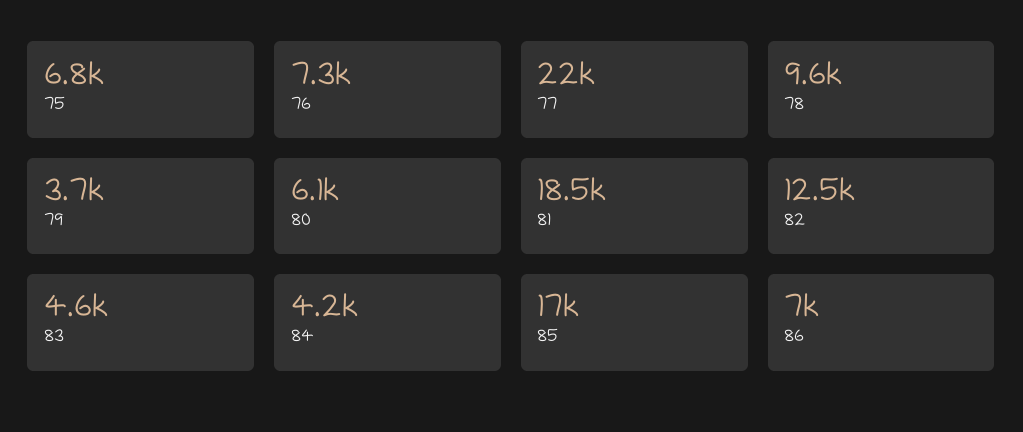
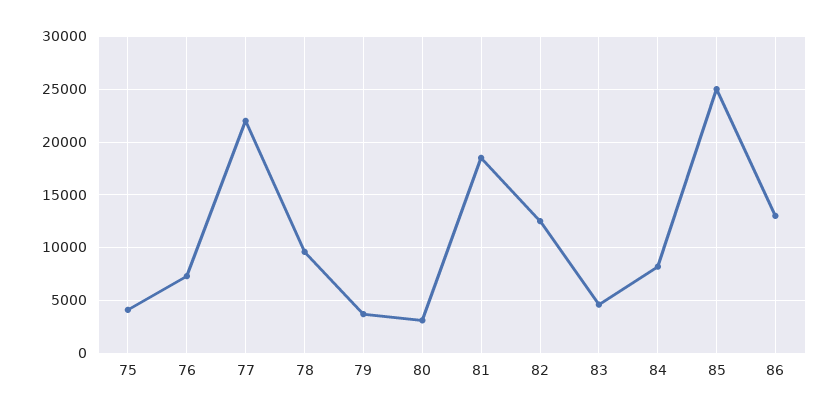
  {
-   "75": 6800,
+   "75": 4000,
    "76": 7300,
    "77": 22000,
    "78": 9600,
    "79": 3700,
-   "80": 6100,
+   "80": 3000,
    "81": 18500,
    "82": 12500,
    "83": 4600,
-   "84": 4200,
+   "84": 8000,
-   "85": 17000,
+   "85": 25000,
-   "86": 7000
+   "86": 13000
  }

